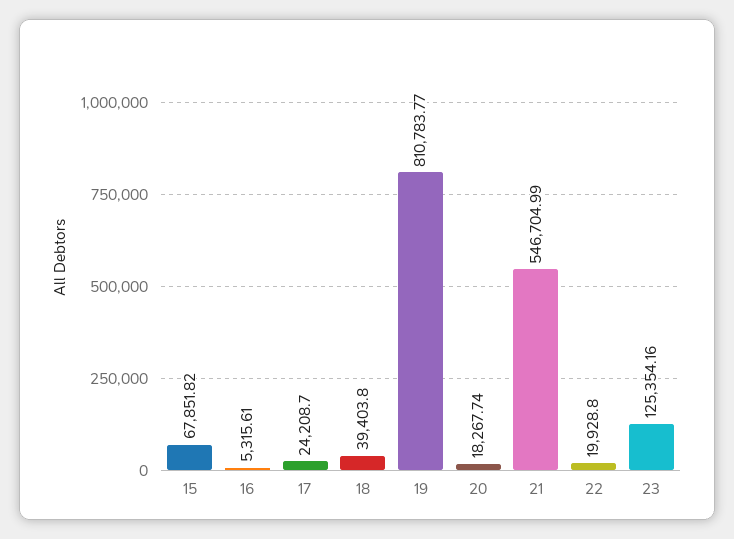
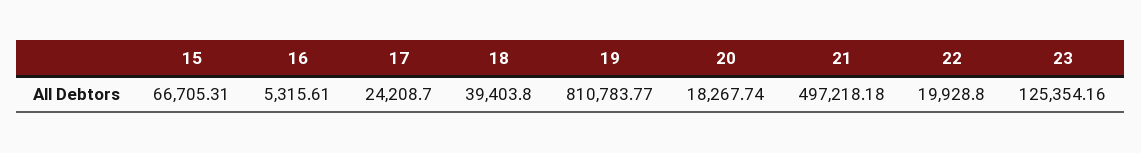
  {
-   "15": 67851.82,
+   "15": 66705.31,
    "16": 5315.61,
    "17": 24208.7,
    "18": 39403.8,
    "19": 810783.77,
    "20": 18267.74,
-   "21": 546704.99,
+   "21": 497218.18,
    "22": 19928.8,
    "23": 125354.16
  }

